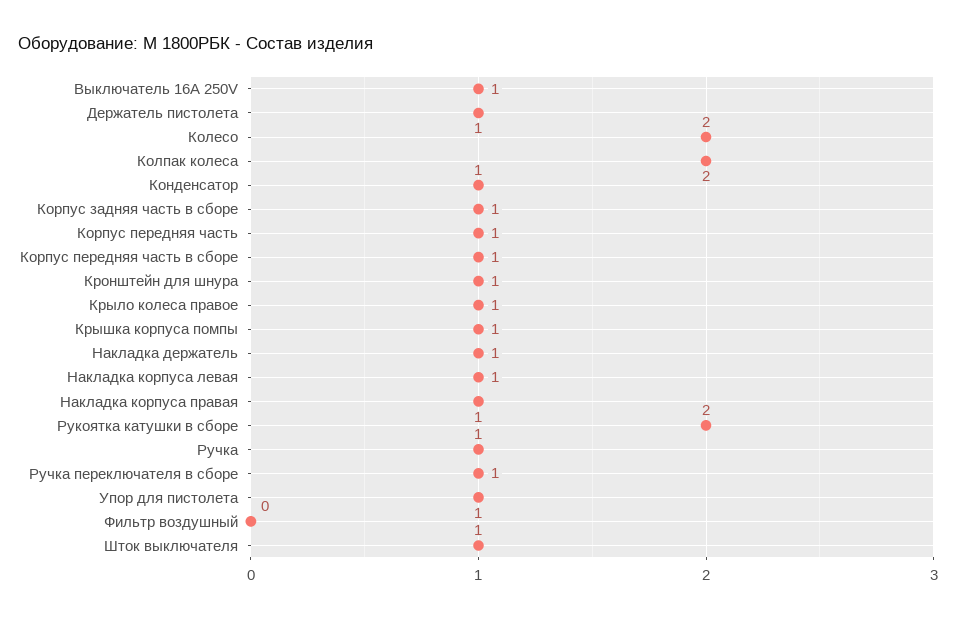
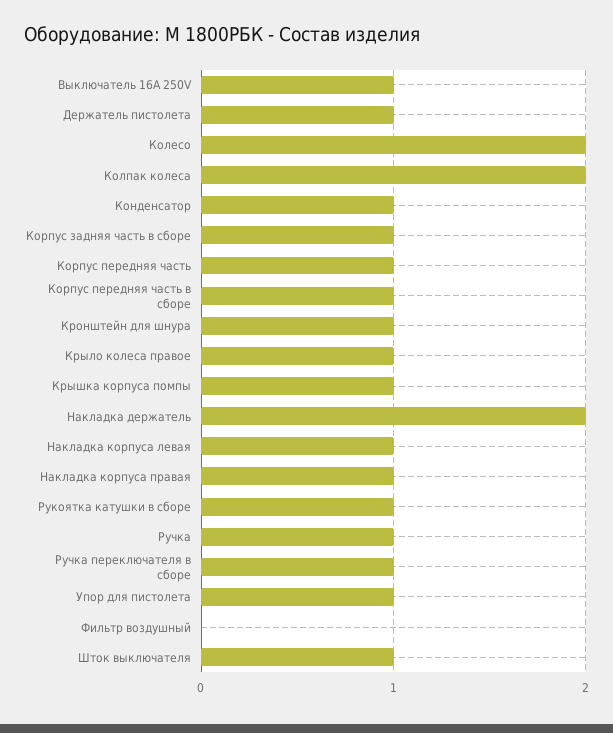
  {
    "Выключатель 16А 250V": 1,
    "Держатель пистолета": 1,
    "Колесо": 2,
    "Колпак колеса": 2,
    "Конденсатор": 1,
    "Корпус задняя часть в сборе": 1,
    "Корпус передняя часть": 1,
    "Корпус передняя часть в сборе": 1,
    "Кронштейн для шнура": 1,
    "Крыло колеса правое": 1,
    "Крышка корпуса помпы": 1,
-   "Накладка держатель": 1,
+   "Накладка держатель": 2,
    "Накладка корпуса левая": 1,
    "Накладка корпуса правая": 1,
-   "Рукоятка катушки в сборе": 2,
+   "Рукоятка катушки в сборе": 1,
    "Ручка": 1,
    "Ручка переключателя в сборе": 1,
    "Упор для пистолета": 1,
    "Фильтр воздушный": 0,
    "Шток выключателя": 1
  }

